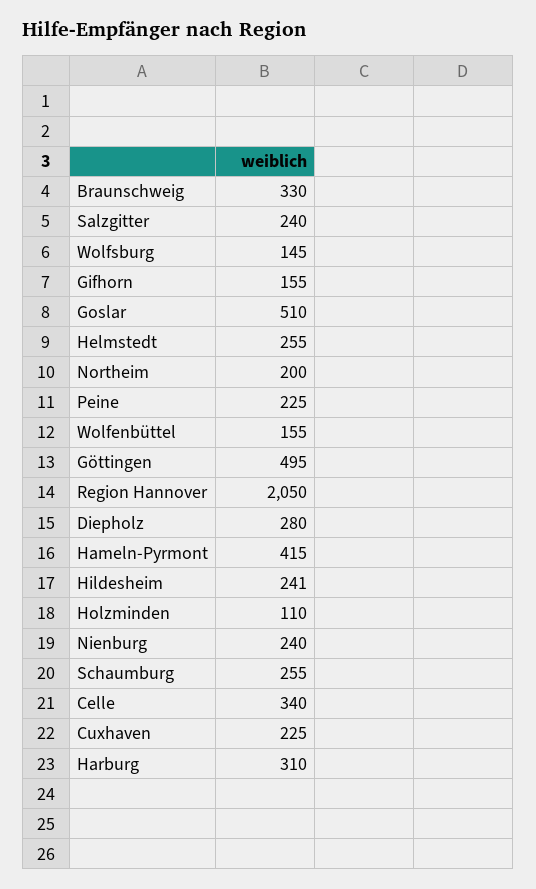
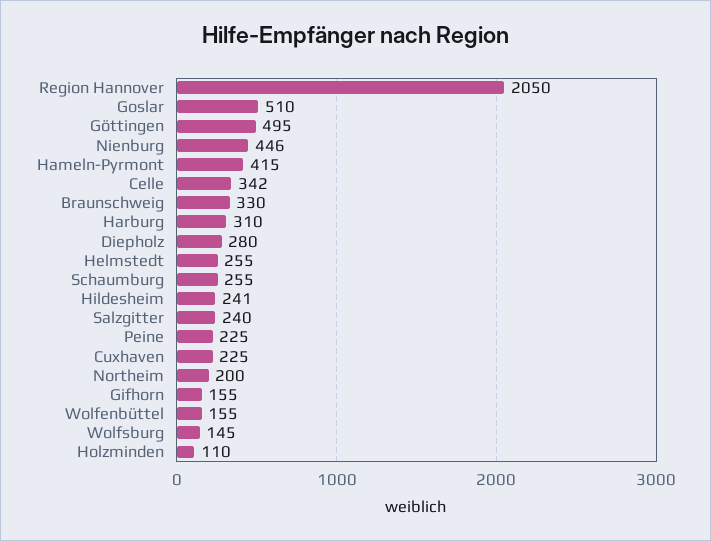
  {
    "Braunschweig": 330,
    "Salzgitter": 240,
    "Wolfsburg": 145,
    "Gifhorn": 155,
    "Goslar": 510,
    "Helmstedt": 255,
    "Northeim": 200,
    "Peine": 225,
    "Wolfenbüttel": 155,
    "Göttingen": 495,
    "Region Hannover": 2050,
    "Diepholz": 280,
    "Hameln-Pyrmont": 415,
    "Hildesheim": 241,
    "Holzminden": 110,
-   "Nienburg": 240,
+   "Nienburg": 446,
    "Schaumburg": 255,
-   "Celle": 340,
+   "Celle": 342,
    "Cuxhaven": 225,
    "Harburg": 310
  }

